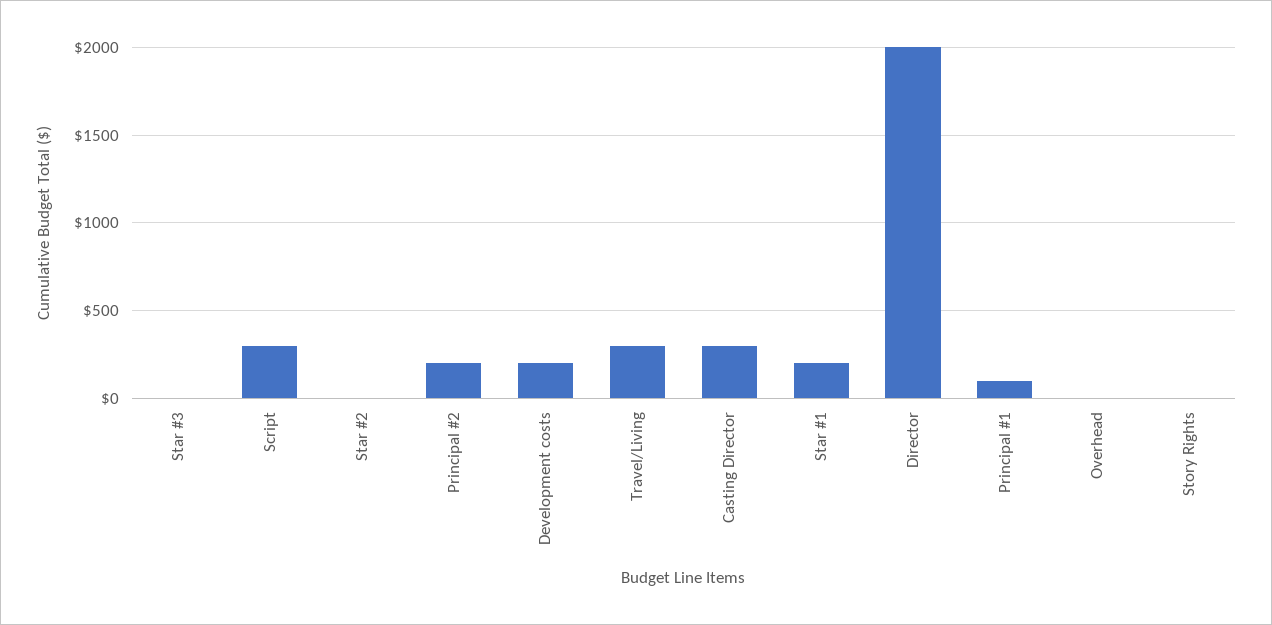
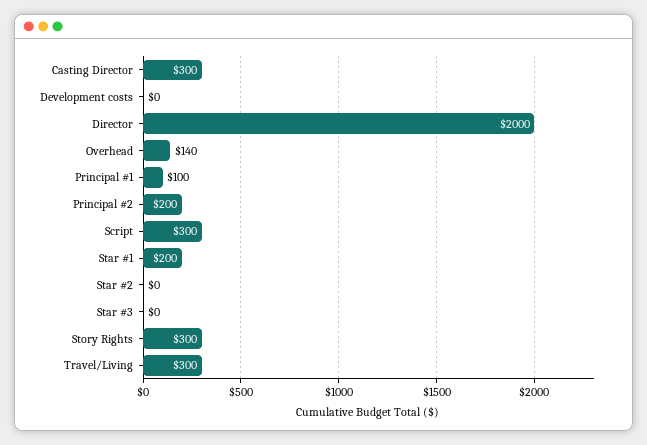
  {
    "Star #3": 0,
    "Script": 300,
    "Star #2": 0,
    "Principal #2": 200,
-   "Development costs": 200,
+   "Development costs": 0,
    "Travel/Living": 300,
    "Casting Director": 300,
    "Star #1": 200,
    "Director": 2000,
    "Principal #1": 100,
-   "Overhead": 0,
+   "Overhead": 140,
-   "Story Rights": 0
+   "Story Rights": 300
  }

